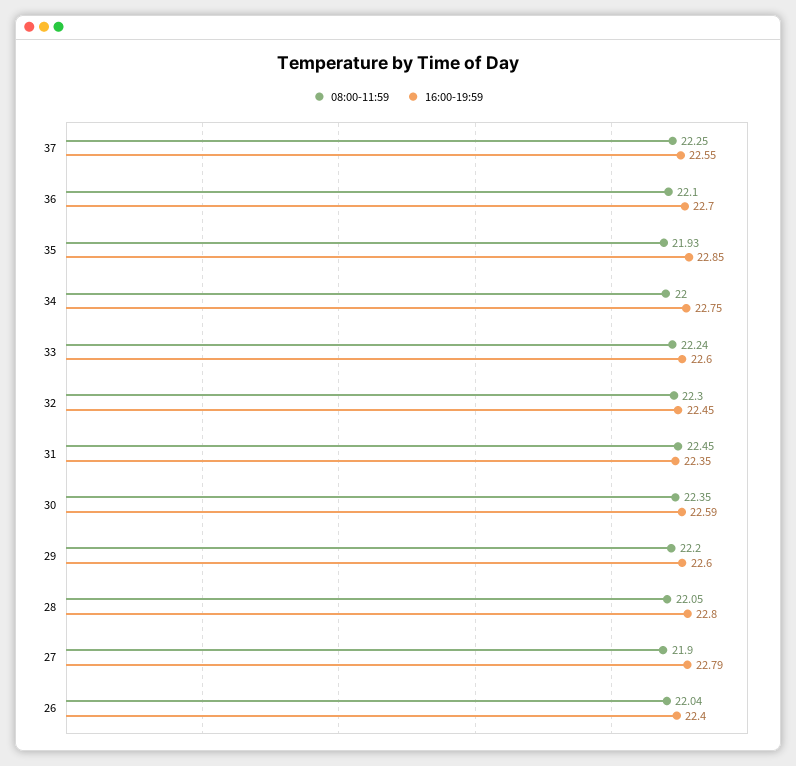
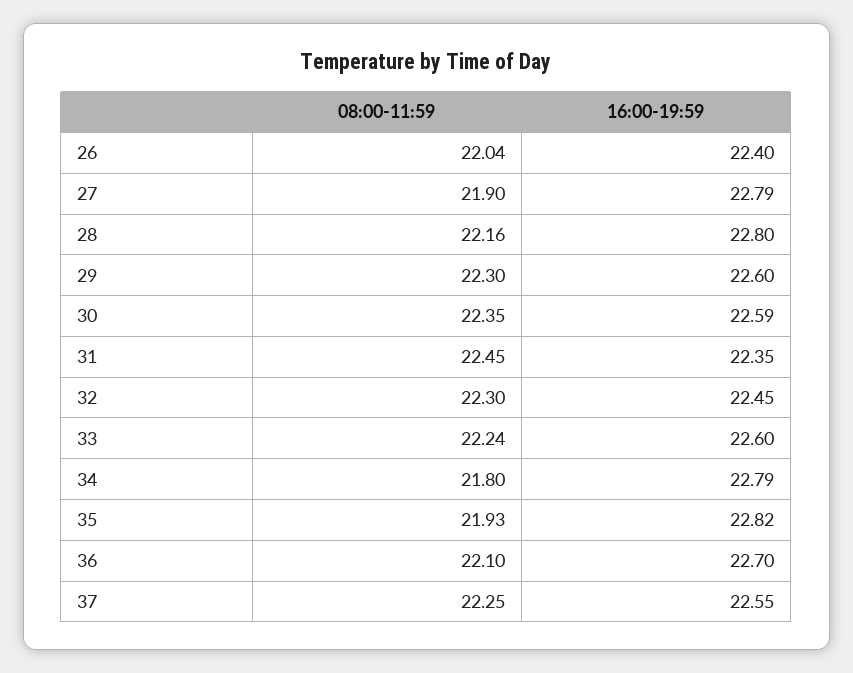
  {
    "08:00-11:59": {
      "37": 22.25,
      "36": 22.1,
      "35": 21.93,
-     "34": 22,
+     "34": 21.8,
      "33": 22.24,
      "32": 22.3,
      "31": 22.45,
      "30": 22.35,
-     "29": 22.2,
+     "29": 22.3,
-     "28": 22.05,
+     "28": 22.16,
      "27": 21.9,
      "26": 22.04
    },
    "16:00-19:59": {
      "37": 22.55,
      "36": 22.7,
-     "35": 22.85,
+     "35": 22.82,
-     "34": 22.75,
+     "34": 22.79,
      "33": 22.6,
      "32": 22.45,
      "31": 22.35,
      "30": 22.59,
      "29": 22.6,
      "28": 22.8,
      "27": 22.79,
      "26": 22.4
    }
  }

